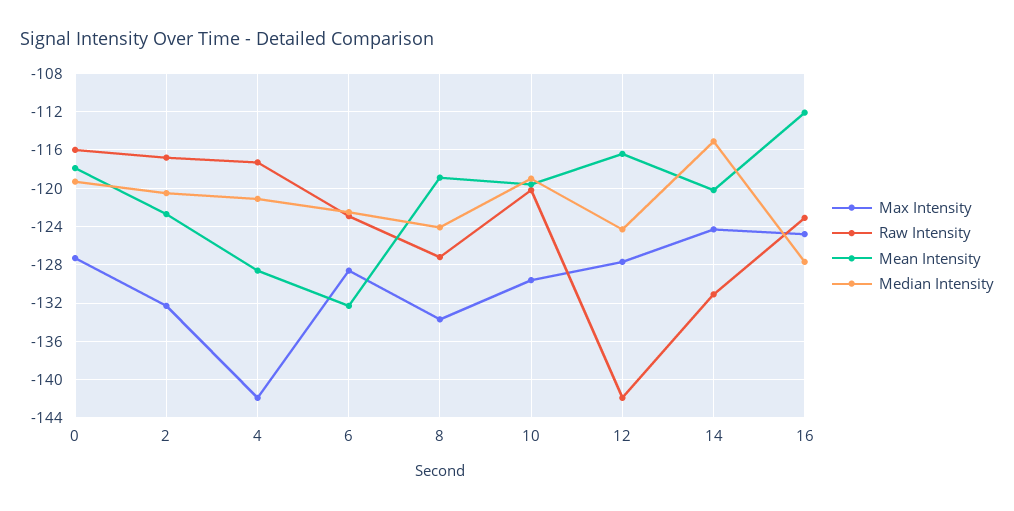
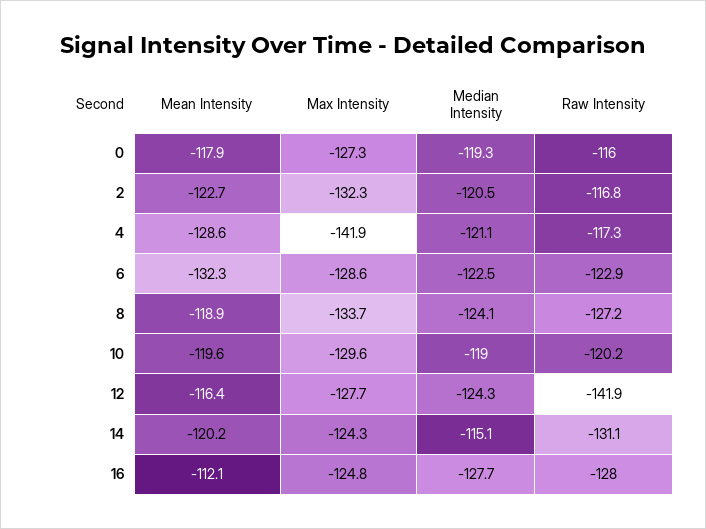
  {
    "Max Intensity": {
      "0": -127.3,
      "2": -132.3,
      "4": -141.9,
      "6": -128.6,
      "8": -133.7,
      "10": -129.6,
      "12": -127.7,
      "14": -124.3,
      "16": -124.8
    },
    "Raw Intensity": {
      "0": -116,
      "2": -116.8,
      "4": -117.3,
      "6": -122.9,
      "8": -127.2,
      "10": -120.2,
      "12": -141.9,
      "14": -131.1,
-     "16": -123
+     "16": -128
    },
    "Mean Intensity": {
      "0": -117.9,
      "2": -122.7,
      "4": -128.6,
      "6": -132.3,
      "8": -118.9,
      "10": -119.6,
      "12": -116.4,
      "14": -120.2,
      "16": -112.1
    },
    "Median Intensity": {
      "0": -119.3,
      "2": -120.5,
      "4": -121.1,
      "6": -122.5,
      "8": -124.1,
      "10": -119,
      "12": -124.3,
      "14": -115.1,
      "16": -127.7
    }
  }

